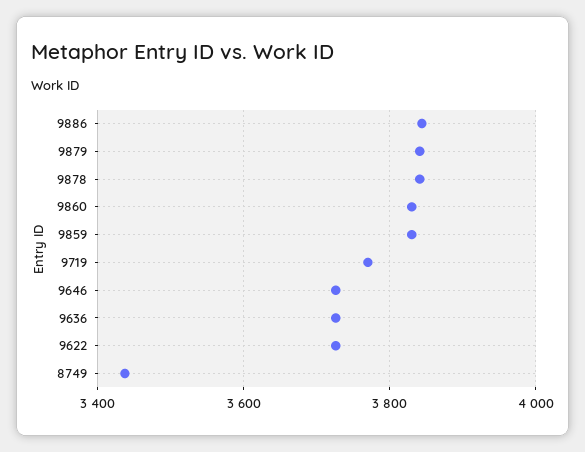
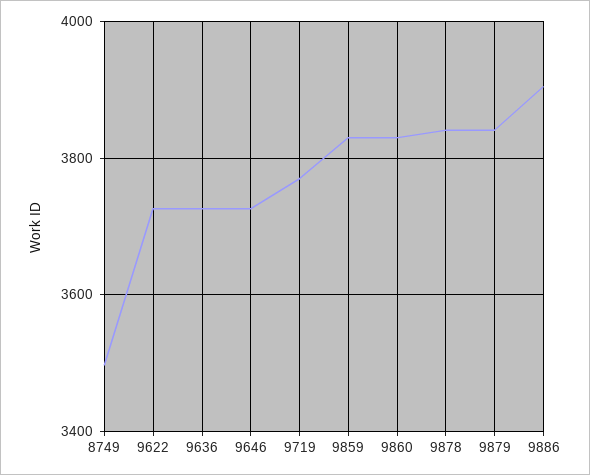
  {
-   "9886": 3840,
+   "9886": 3900,
    "9879": 3840,
    "9878": 3840,
    "9860": 3840,
    "9859": 3840,
    "9719": 3780,
    "9646": 3720,
    "9636": 3720,
    "9622": 3720,
-   "8749": 3440
+   "8749": 3500
  }

